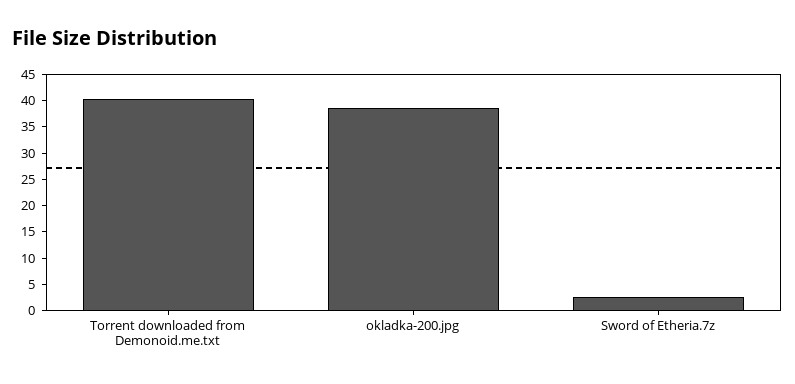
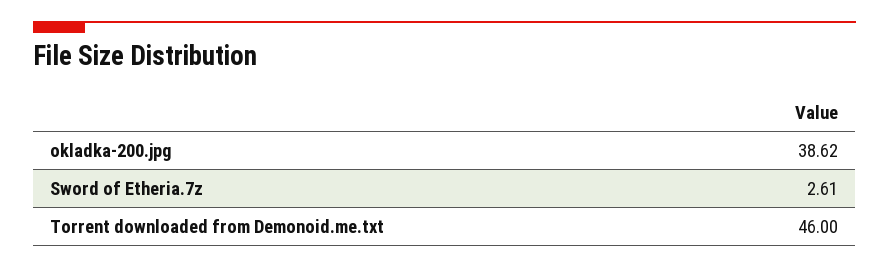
  {
-   "Torrent downloaded from Demonoid.me.txt": 40,
+   "Torrent downloaded from Demonoid.me.txt": 46,
    "okladka-200.jpg": 38.62,
    "Sword of Etheria.7z": 2.61
  }

